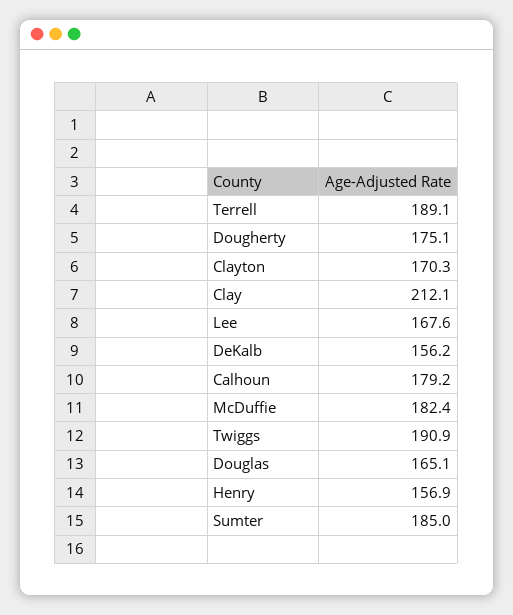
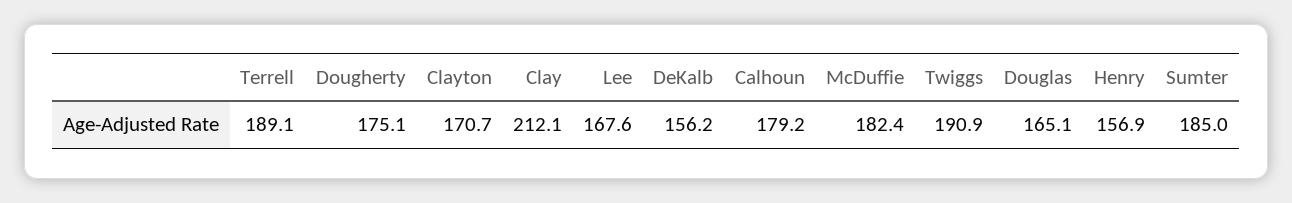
  {
    "Terrell": 189.1,
    "Dougherty": 175.1,
-   "Clayton": 170.3,
+   "Clayton": 170.7,
    "Clay": 212.1,
    "Lee": 167.6,
    "DeKalb": 156.2,
    "Calhoun": 179.2,
    "McDuffie": 182.4,
    "Twiggs": 190.9,
    "Douglas": 165.1,
    "Henry": 156.9,
    "Sumter": 185
  }

